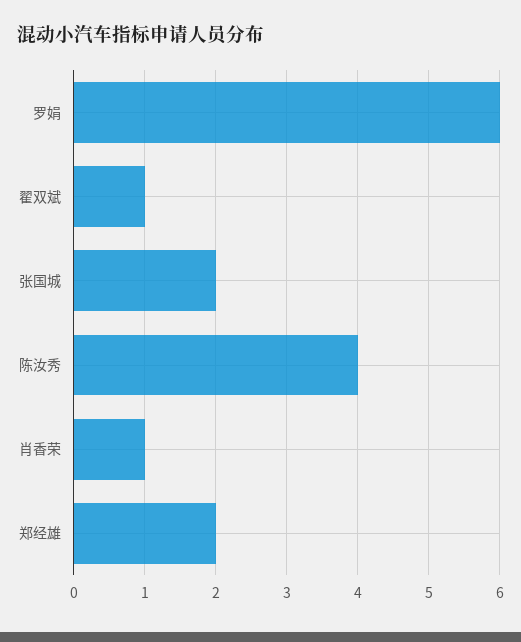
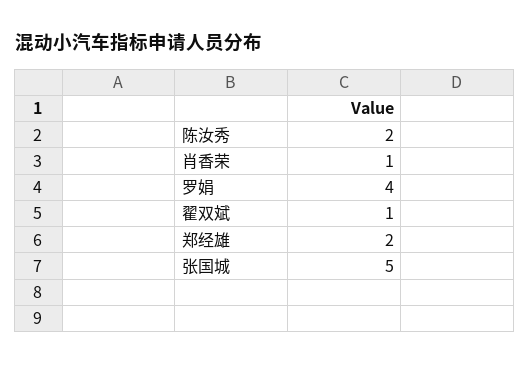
  {
-   "罗娟": 6,
+   "罗娟": 4,
    "翟双斌": 1,
-   "张国城": 2,
+   "张国城": 5,
-   "陈汝秀": 4,
+   "陈汝秀": 2,
    "肖香荣": 1,
    "郑经雄": 2
  }

